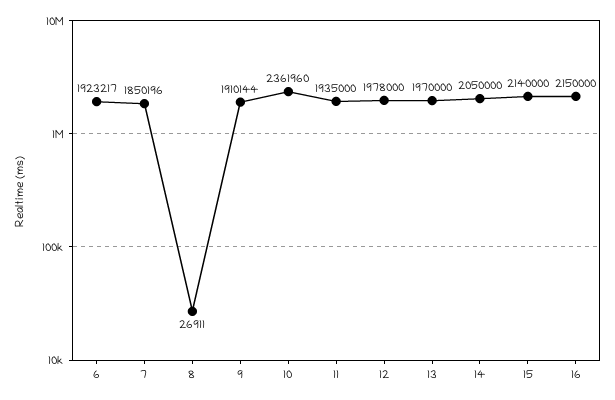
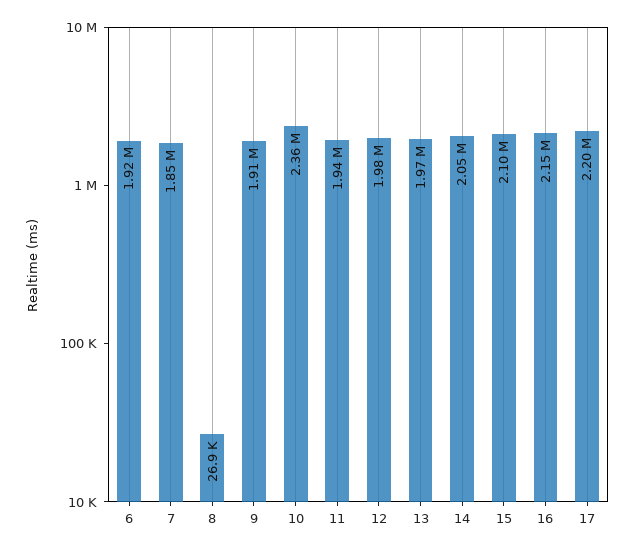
  {
    "6": 1923217,
    "7": 1850196,
    "8": 26911,
    "9": 1910144,
    "10": 2361960,
    "11": 1935000,
    "12": 1978000,
    "13": 1970000,
    "14": 2050000,
-   "15": 2140000,
+   "15": 2100000,
-   "16": 2150000
+   "16": 2150000,
+   "17": 2200000
  }

